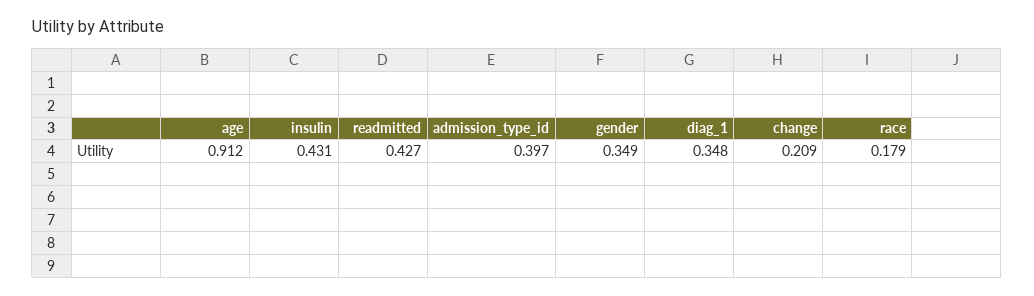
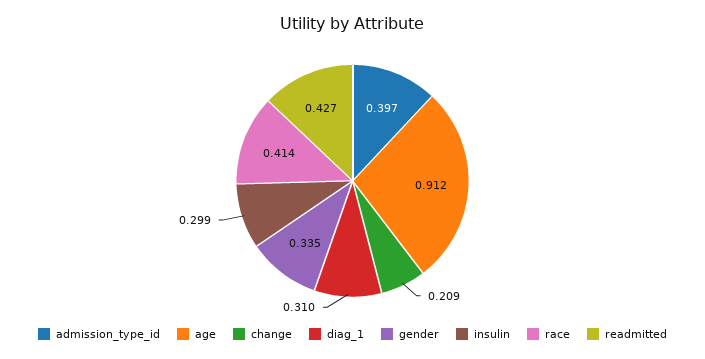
  {
    "age": 0.912,
-   "insulin": 0.431,
+   "insulin": 0.299,
    "readmitted": 0.427,
    "admission_type_id": 0.397,
-   "gender": 0.349,
+   "gender": 0.335,
-   "diag_1": 0.348,
+   "diag_1": 0.31,
    "change": 0.209,
-   "race": 0.179
+   "race": 0.414
  }

